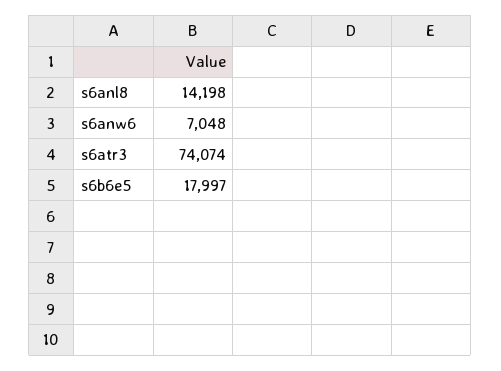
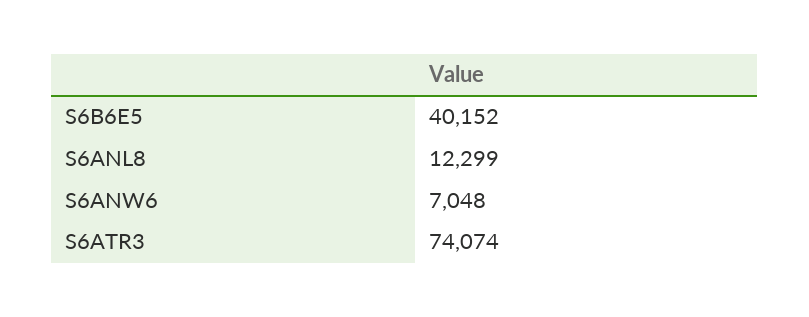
  {
-   "s6anl8": 14198,
+   "s6anl8": 12299,
    "s6anw6": 7048,
    "s6atr3": 74074,
-   "s6b6e5": 17997
+   "s6b6e5": 40152
  }

